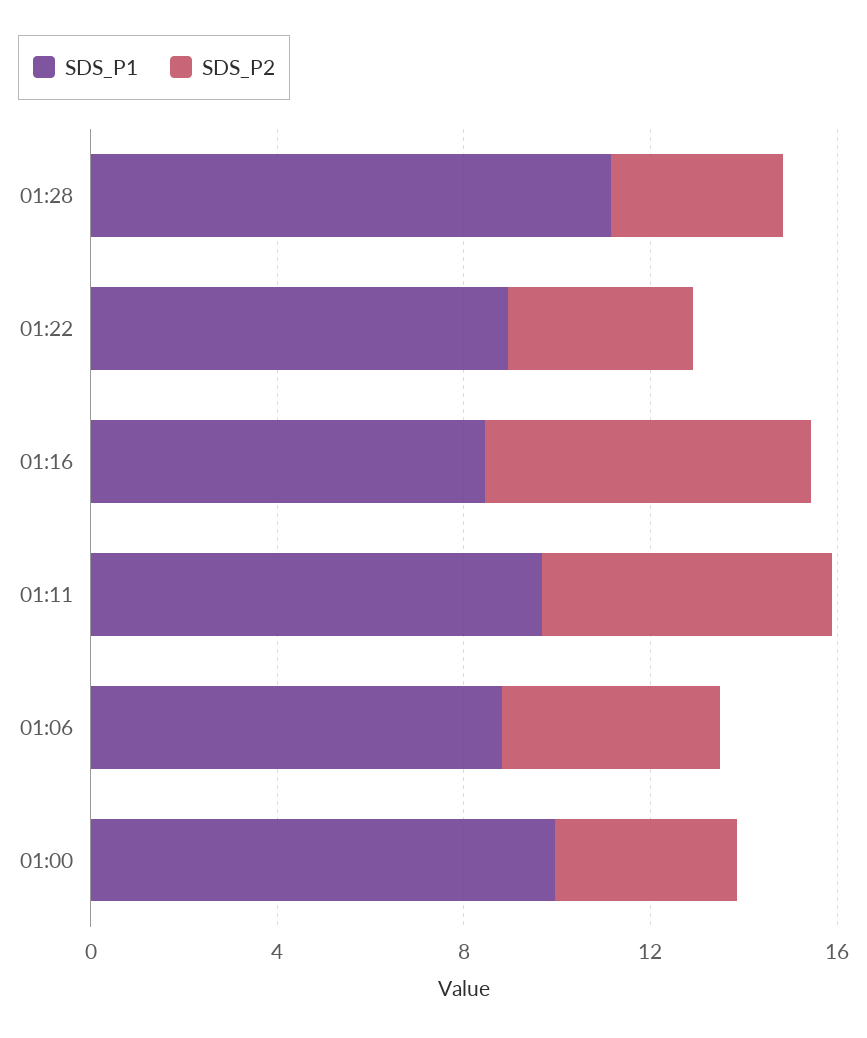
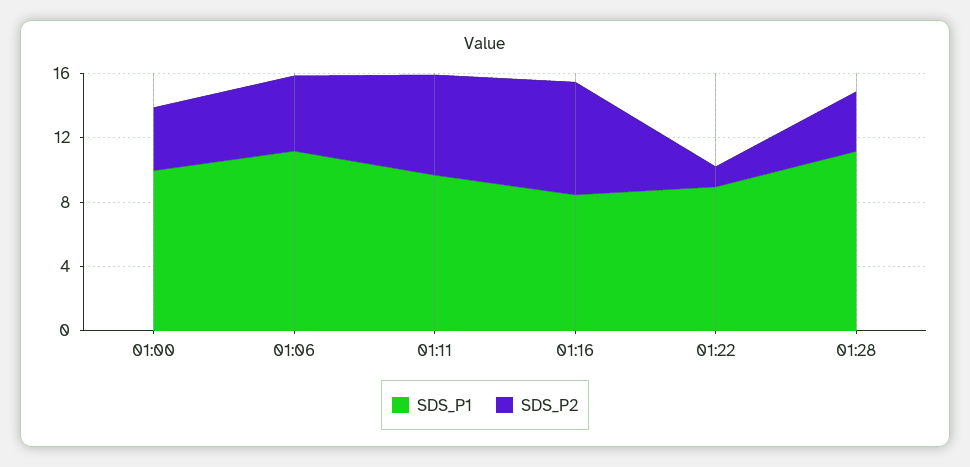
  {
    "SDS_P1": {
      "01:28": 11,
      "01:22": 9,
      "01:16": 8,
      "01:11": 10,
-     "01:06": 9,
+     "01:06": 11,
      "01:00": 10
    },
    "SDS_P2": {
      "01:28": 4,
-     "01:22": 4,
+     "01:22": 1,
      "01:16": 7,
      "01:11": 6,
      "01:06": 5,
      "01:00": 4
    }
  }

